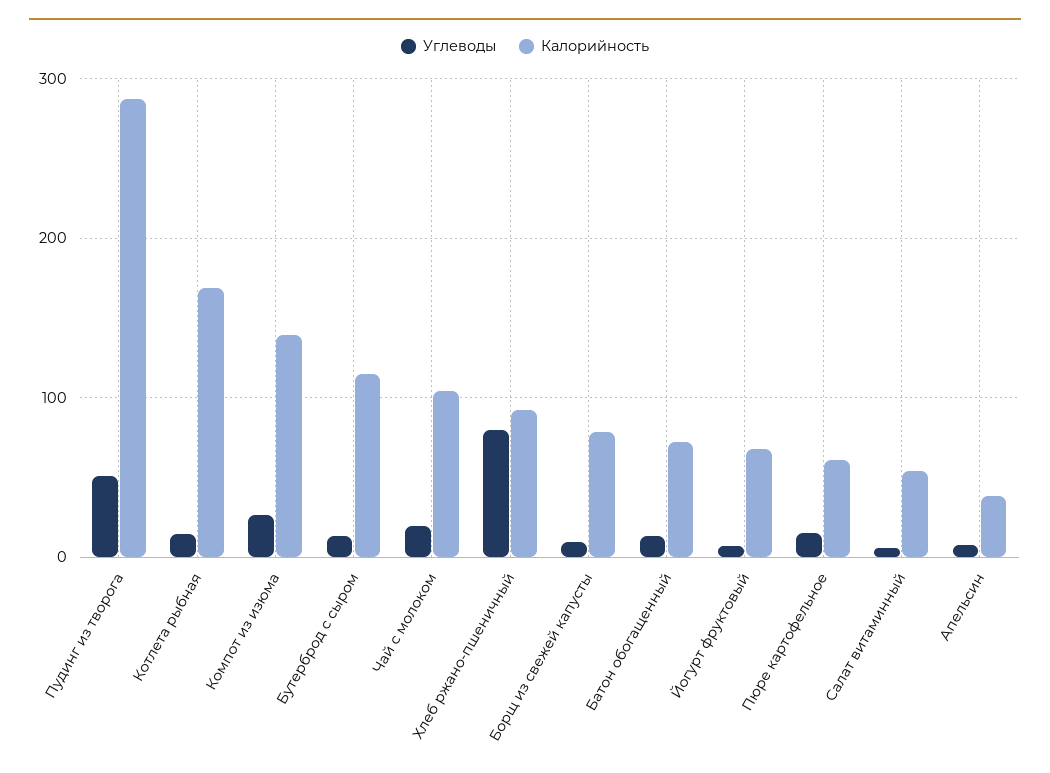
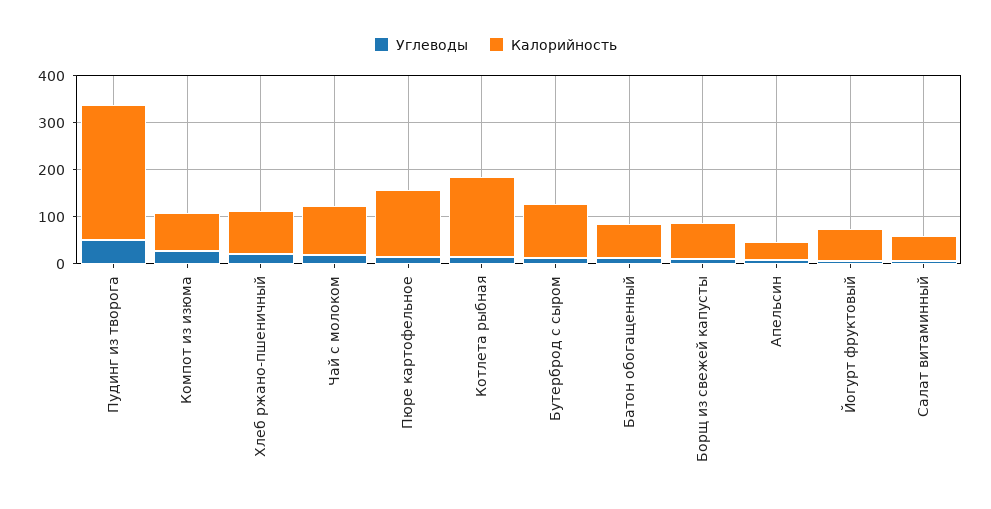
  {
    "Углеводы": {
      "Пудинг из творога": 50,
      "Котлета рыбная": 10,
      "Компот из изюма": 30,
      "Бутерброд с сыром": 10,
      "Чай с молоком": 20,
-     "Хлеб ржано-пшеничный": 80,
+     "Хлеб ржано-пшеничный": 20,
      "Борщ из свежей капусты": 10,
      "Батон обогащенный": 10,
      "Йогурт фруктовый": 10,
      "Пюре картофельное": 20,
      "Салат витаминный": 10,
      "Апельсин": 10
    },
    "Калорийность": {
      "Пудинг из творога": 290,
      "Котлета рыбная": 170,
-     "Компот из изюма": 140,
+     "Компот из изюма": 80,
      "Бутерброд с сыром": 110,
      "Чай с молоком": 100,
      "Хлеб ржано-пшеничный": 90,
      "Борщ из свежей капусты": 80,
      "Батон обогащенный": 70,
      "Йогурт фруктовый": 70,
-     "Пюре картофельное": 60,
+     "Пюре картофельное": 140,
      "Салат витаминный": 50,
      "Апельсин": 40
    }
  }

